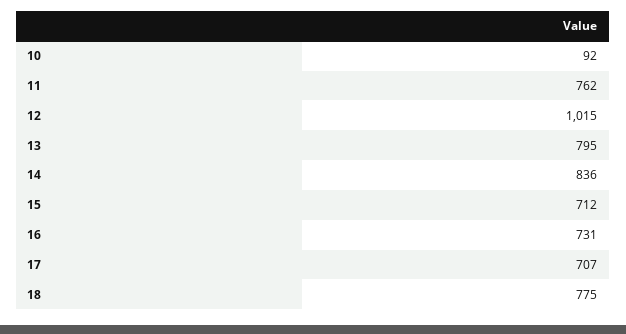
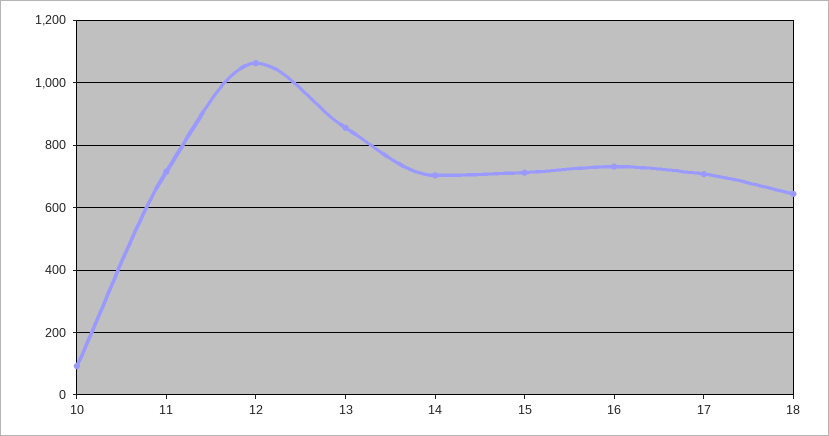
  {
    "10": 92,
-   "11": 762,
+   "11": 720,
-   "12": 1015,
+   "12": 1060,
-   "13": 795,
+   "13": 860,
-   "14": 836,
+   "14": 700,
    "15": 712,
    "16": 731,
    "17": 707,
-   "18": 775
+   "18": 640
  }

